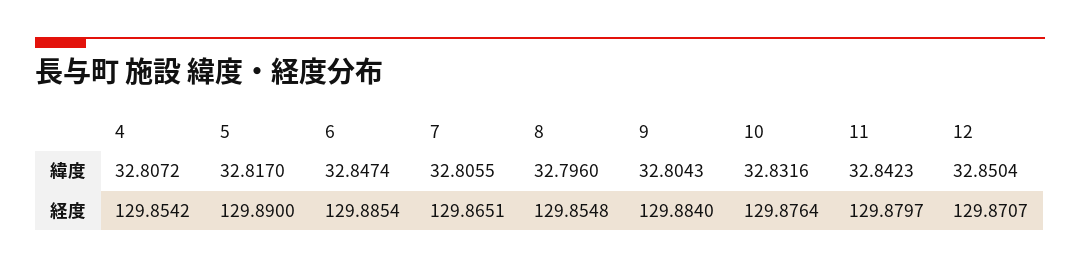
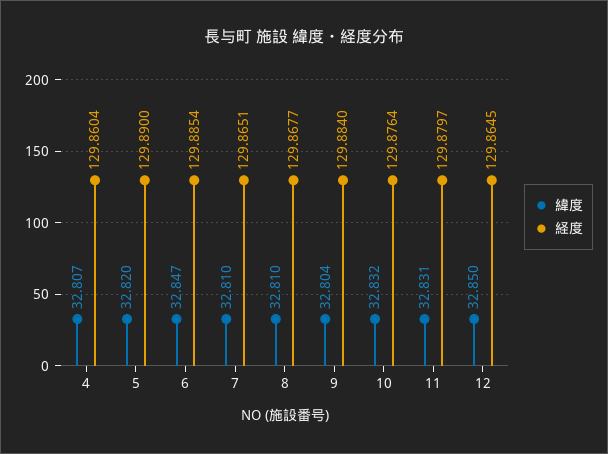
  {
    "緯度": {
      "4": 32.8072,
-     "5": 32.817,
+     "5": 32.82,
      "6": 32.8474,
-     "7": 32.8055,
+     "7": 32.81,
-     "8": 32.796,
+     "8": 32.81,
      "9": 32.8043,
      "10": 32.8316,
-     "11": 32.8423,
+     "11": 32.831,
      "12": 32.8504
    },
    "経度": {
-     "4": 129.8542,
+     "4": 129.8604,
      "5": 129.89,
      "6": 129.8854,
      "7": 129.8651,
-     "8": 129.8548,
+     "8": 129.8677,
      "9": 129.884,
      "10": 129.8764,
      "11": 129.8797,
-     "12": 129.8707
+     "12": 129.8645
    }
  }

